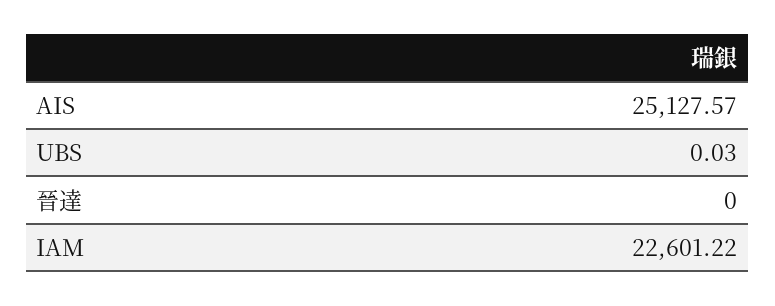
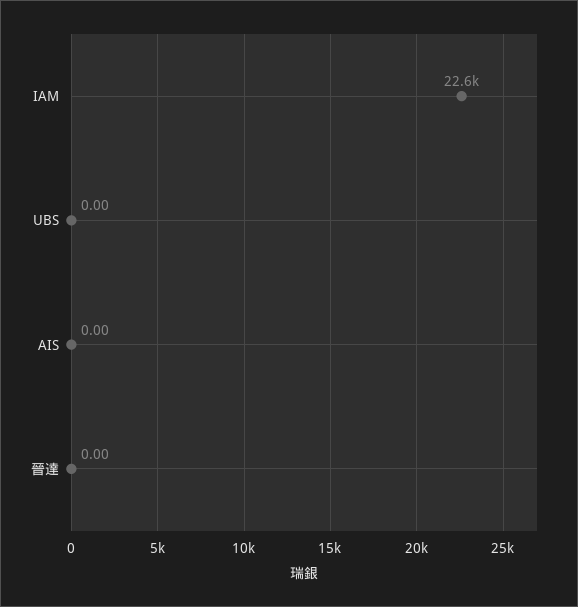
  {
-   "AIS": 25127.57,
+   "AIS": 0,
-   "UBS": 0.03,
+   "UBS": 0,
    "晉達": 0,
    "IAM": 22601.22
  }

